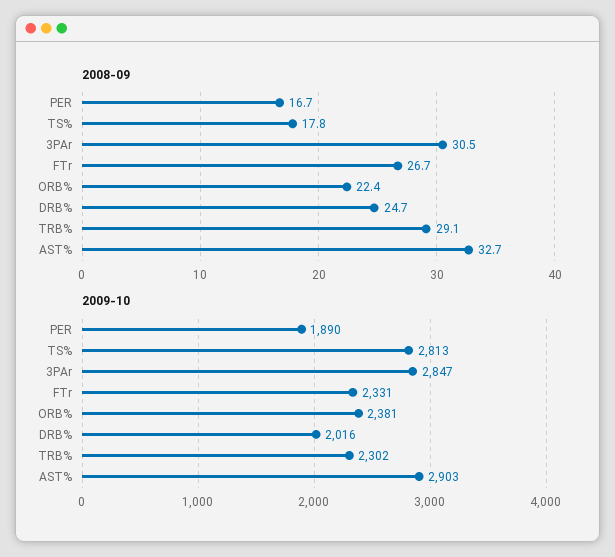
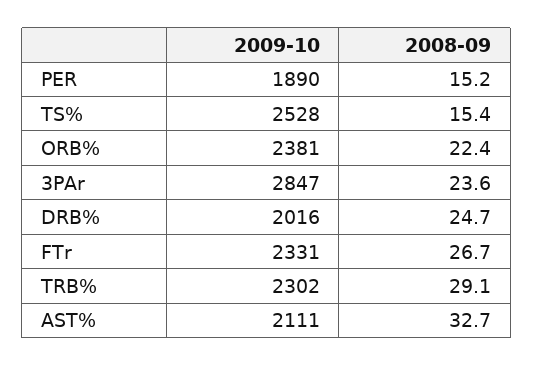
  {
    "2008-09": {
-     "PER": 16.7,
+     "PER": 15.2,
-     "TS%": 17.8,
+     "TS%": 15.4,
-     "3PAr": 30.5,
+     "3PAr": 23.6,
      "FTr": 26.7,
      "ORB%": 22.4,
      "DRB%": 24.7,
      "TRB%": 29.1,
      "AST%": 32.7
    },
    "2009-10": {
      "PER": 1890,
-     "TS%": 2813,
+     "TS%": 2528,
      "3PAr": 2847,
      "FTr": 2331,
      "ORB%": 2381,
      "DRB%": 2016,
      "TRB%": 2302,
-     "AST%": 2903
+     "AST%": 2111
    }
  }

